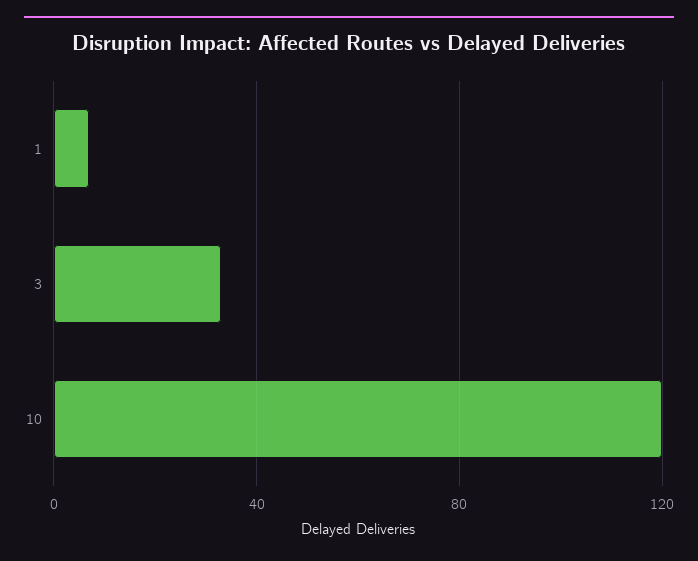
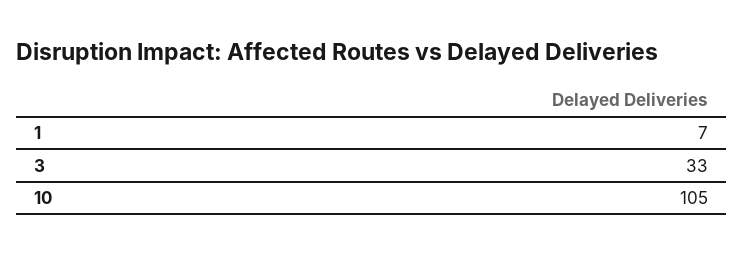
  {
    "1": 7,
    "3": 33,
-   "10": 120
+   "10": 105
  }

